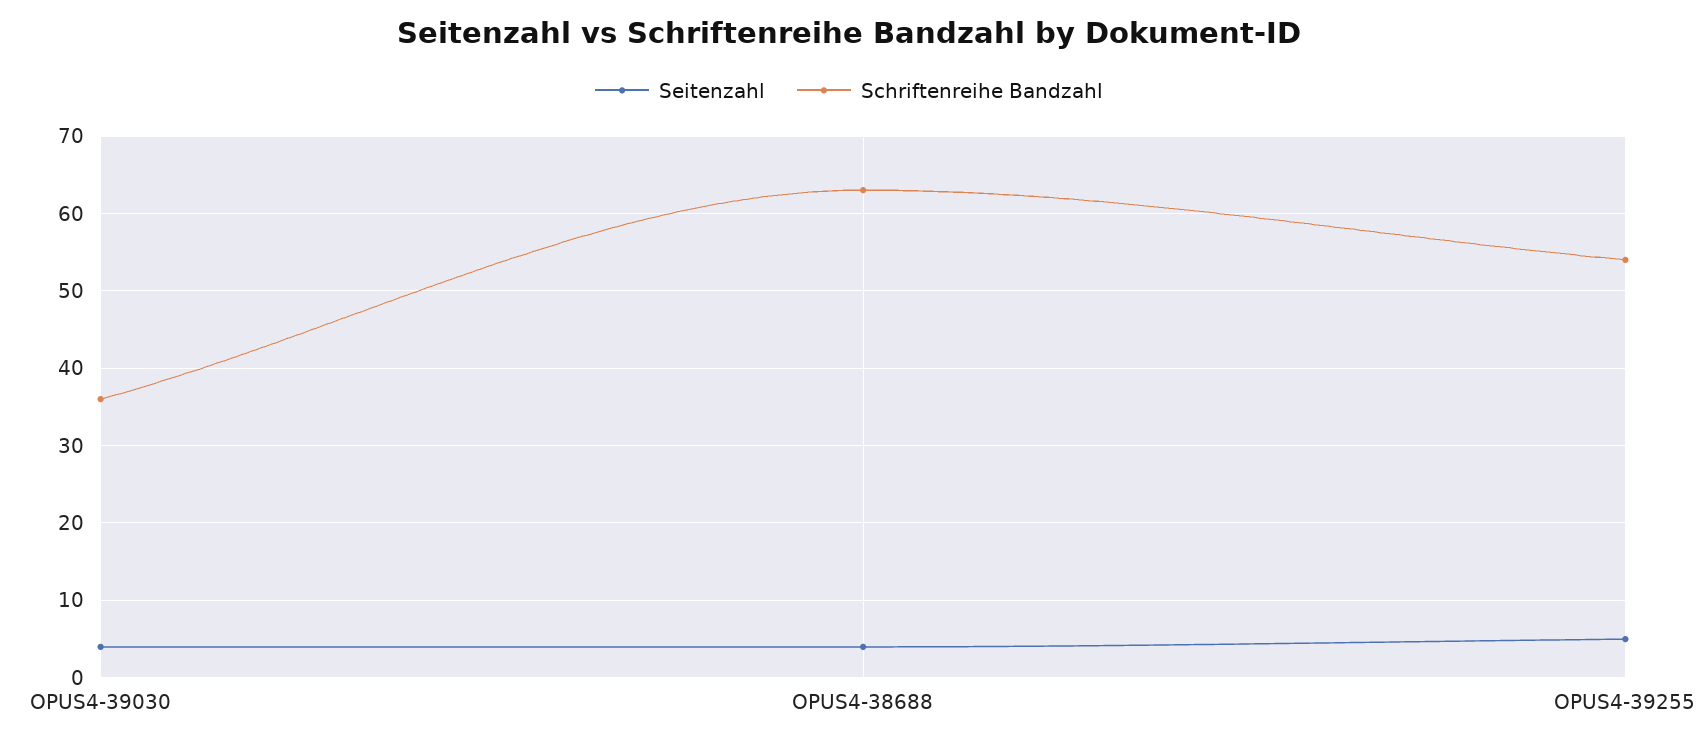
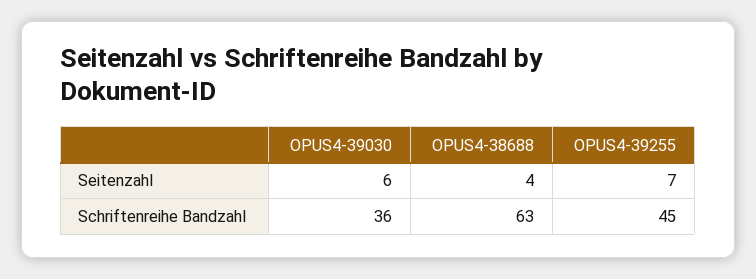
  {
    "Seitenzahl": {
-     "OPUS4-39030": 4,
+     "OPUS4-39030": 6,
      "OPUS4-38688": 4,
-     "OPUS4-39255": 5
+     "OPUS4-39255": 7
    },
    "Schriftenreihe Bandzahl": {
      "OPUS4-39030": 36,
      "OPUS4-38688": 63,
-     "OPUS4-39255": 54
+     "OPUS4-39255": 45
    }
  }

